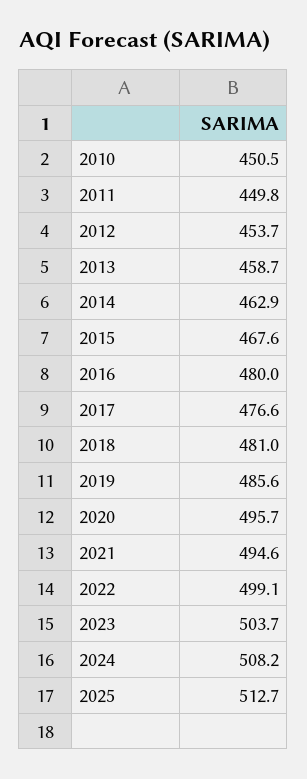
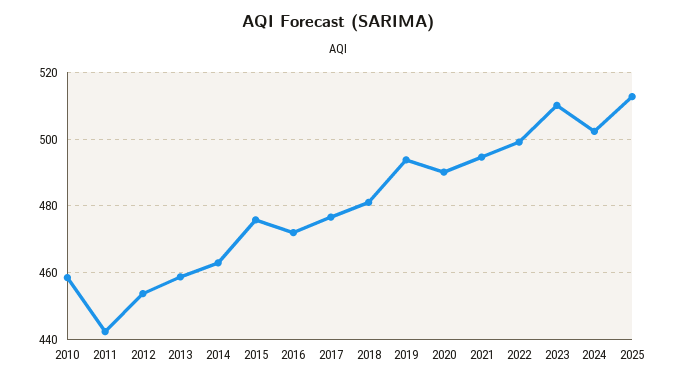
  {
-   "2010": 450.5,
+   "2010": 458,
-   "2011": 449.8,
+   "2011": 442,
    "2012": 453.7,
    "2013": 458.7,
    "2014": 462.9,
-   "2015": 467.6,
+   "2015": 476,
-   "2016": 480,
+   "2016": 472,
    "2017": 476.6,
    "2018": 481,
-   "2019": 485.6,
+   "2019": 494,
-   "2020": 495.7,
+   "2020": 490,
    "2021": 494.6,
    "2022": 499.1,
-   "2023": 503.7,
+   "2023": 510,
-   "2024": 508.2,
+   "2024": 502,
    "2025": 512.7
  }

